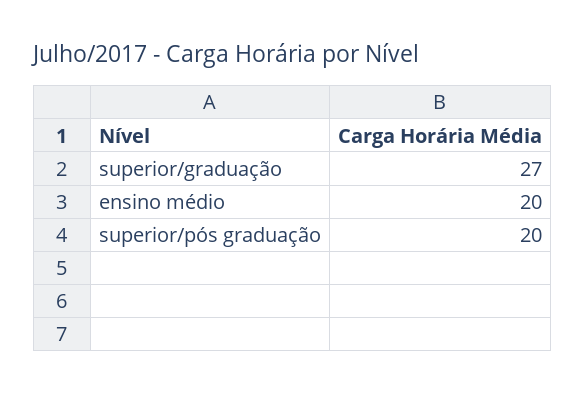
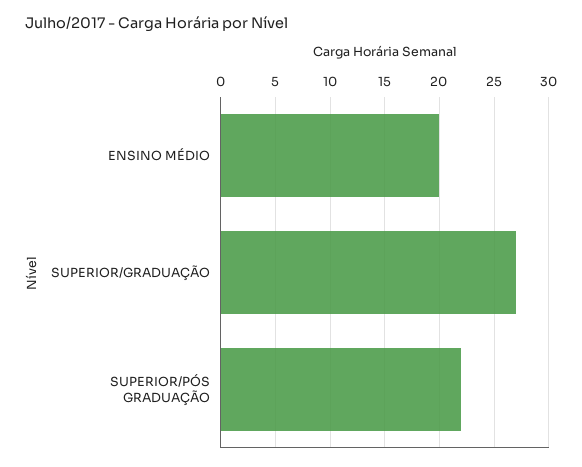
  {
    "superior/graduação": 27,
    "ensino médio": 20,
-   "superior/pós graduação": 20
+   "superior/pós graduação": 22
  }

